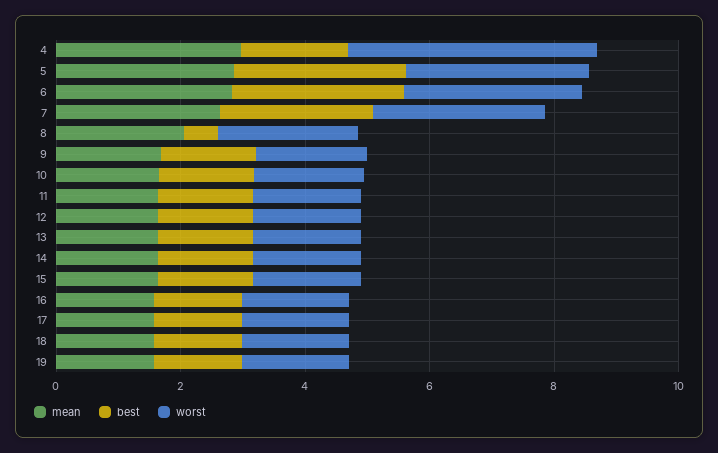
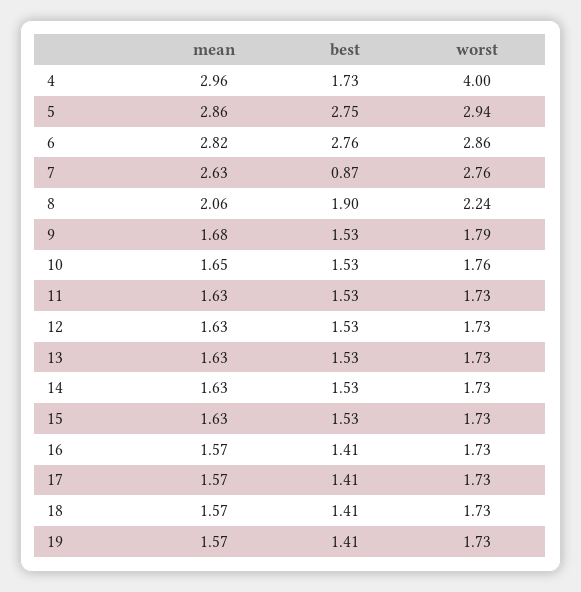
  {
    "mean": {
      "4": 2.96,
      "5": 2.86,
      "6": 2.82,
      "7": 2.63,
      "8": 2.06,
      "9": 1.68,
      "10": 1.65,
      "11": 1.63,
      "12": 1.63,
      "13": 1.63,
      "14": 1.63,
      "15": 1.63,
      "16": 1.57,
      "17": 1.57,
      "18": 1.57,
      "19": 1.57
    },
    "best": {
      "4": 1.73,
      "5": 2.75,
      "6": 2.76,
-     "7": 2.5,
+     "7": 0.87,
-     "8": 0.5,
+     "8": 1.9,
      "9": 1.53,
      "10": 1.53,
      "11": 1.53,
      "12": 1.53,
      "13": 1.53,
      "14": 1.53,
      "15": 1.53,
      "16": 1.41,
      "17": 1.41,
      "18": 1.41,
      "19": 1.41
    },
    "worst": {
      "4": 4,
      "5": 2.94,
      "6": 2.86,
      "7": 2.76,
      "8": 2.24,
      "9": 1.79,
      "10": 1.76,
      "11": 1.73,
      "12": 1.73,
      "13": 1.73,
      "14": 1.73,
      "15": 1.73,
      "16": 1.73,
      "17": 1.73,
      "18": 1.73,
      "19": 1.73
    }
  }

